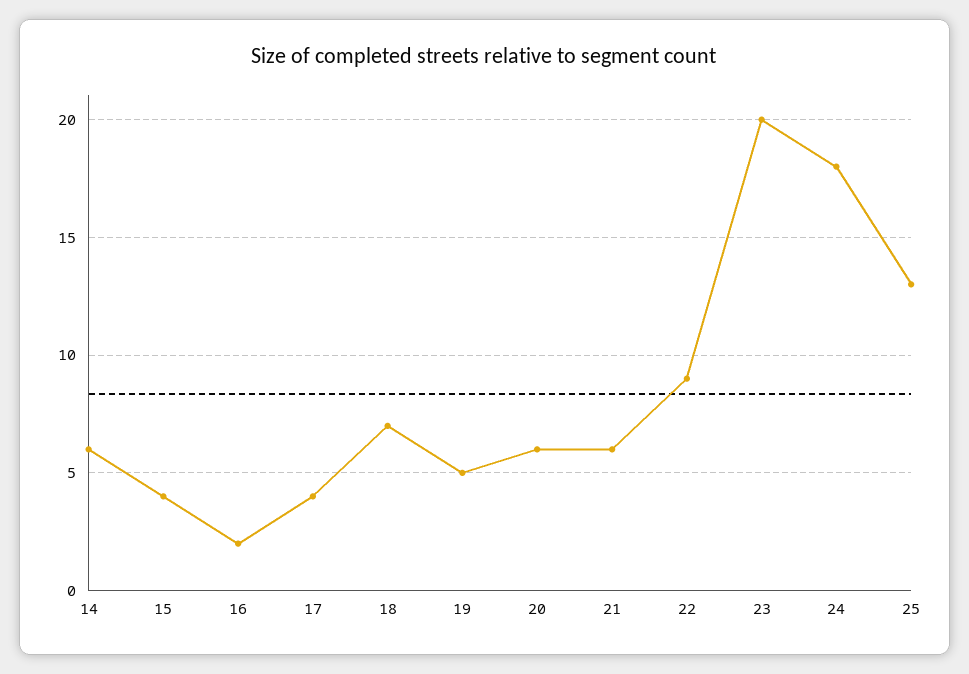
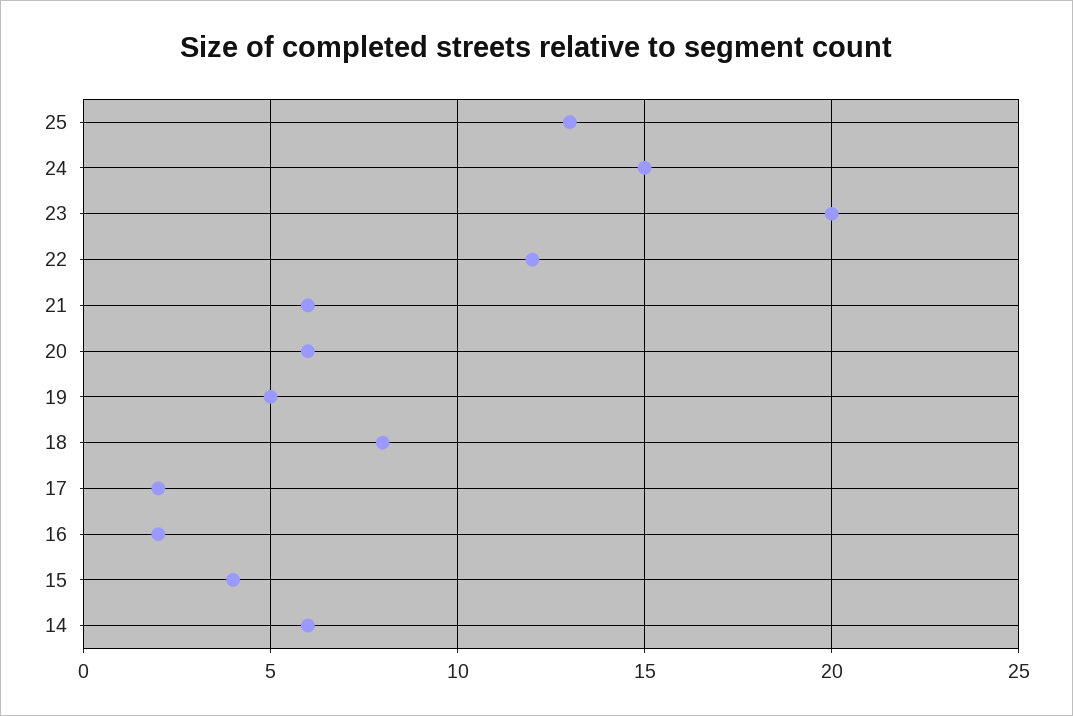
  {
    "14": 6,
    "15": 4,
    "16": 2,
-   "17": 4,
+   "17": 2,
-   "18": 7,
+   "18": 8,
    "19": 5,
    "20": 6,
    "21": 6,
-   "22": 9,
+   "22": 12,
    "23": 20,
-   "24": 18,
+   "24": 15,
    "25": 13
  }

